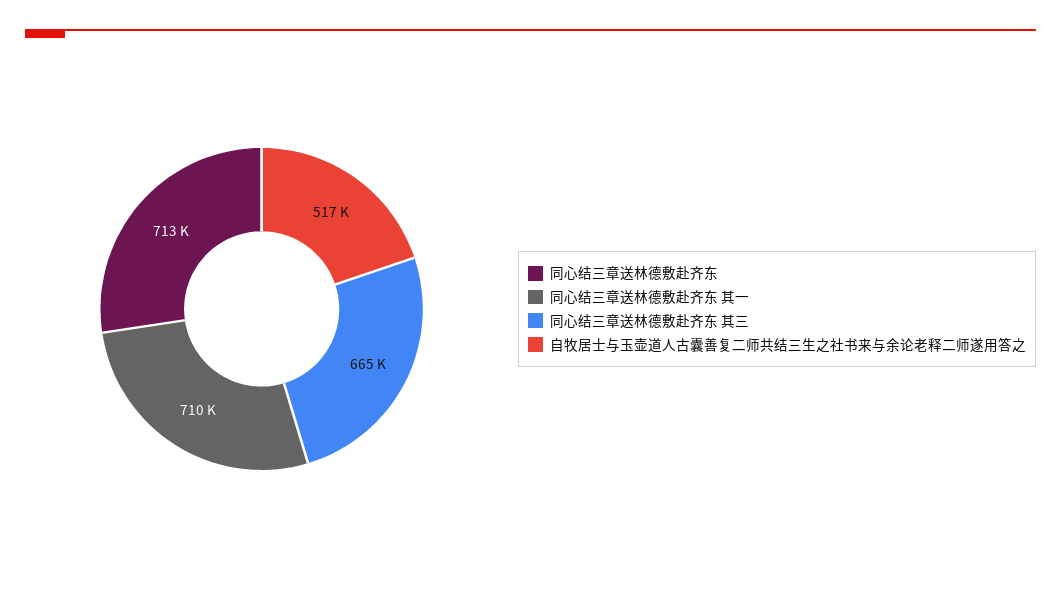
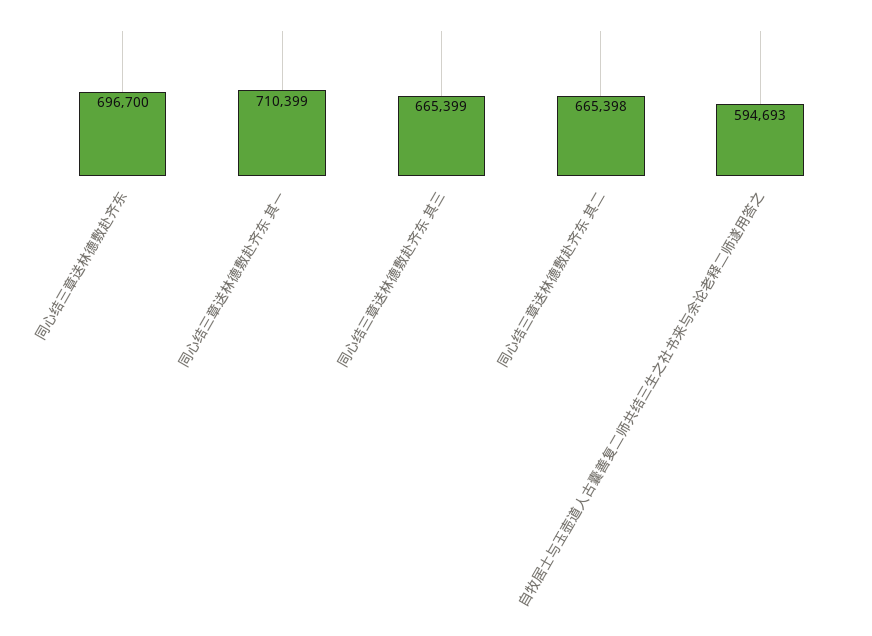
  {
-   "同心结三章送林德敷赴齐东": 713000,
+   "同心结三章送林德敷赴齐东": 696700,
    "同心结三章送林德敷赴齐东 其一": 710399,
    "同心结三章送林德敷赴齐东 其三": 665399,
-   "自牧居士与玉壶道人古囊善复二师共结三生之社书来与余论老释二师遂用答之": 517000
+   "自牧居士与玉壶道人古囊善复二师共结三生之社书来与余论老释二师遂用答之": 594693,
+   "同心结三章送林德敷赴齐东 其二": 665398
  }

